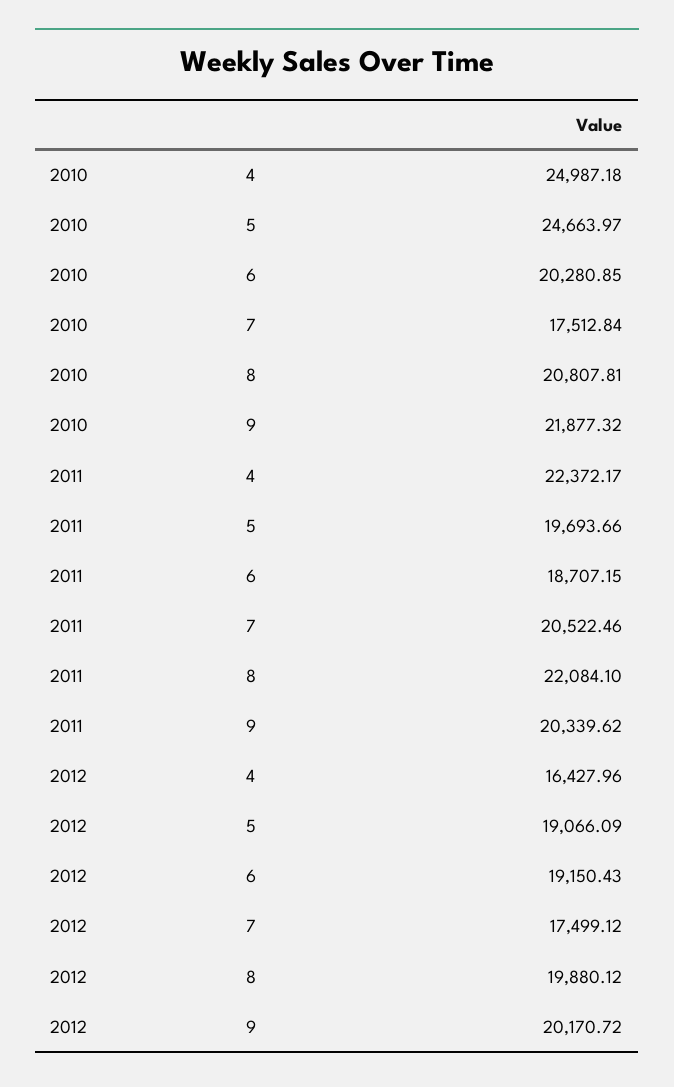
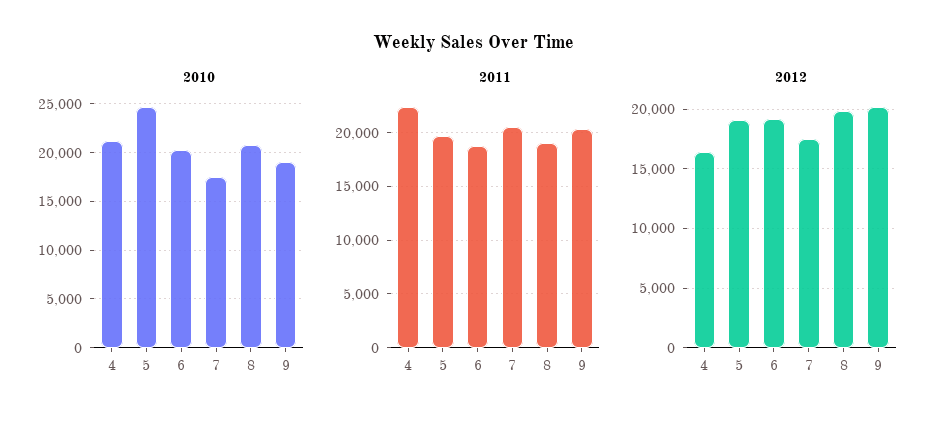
  {
    "2010": {
-     "4": 24987.18,
+     "4": 21000,
      "5": 24663.97,
      "6": 20280.85,
      "7": 17512.84,
      "8": 20807.81,
-     "9": 21877.32
+     "9": 19000
    },
    "2011": {
      "4": 22372.17,
      "5": 19693.66,
      "6": 18707.15,
      "7": 20522.46,
-     "8": 22084.1,
+     "8": 19000,
      "9": 20339.62
    },
    "2012": {
      "4": 16427.96,
      "5": 19066.09,
      "6": 19150.43,
      "7": 17499.12,
      "8": 19880.12,
      "9": 20170.72
    }
  }

